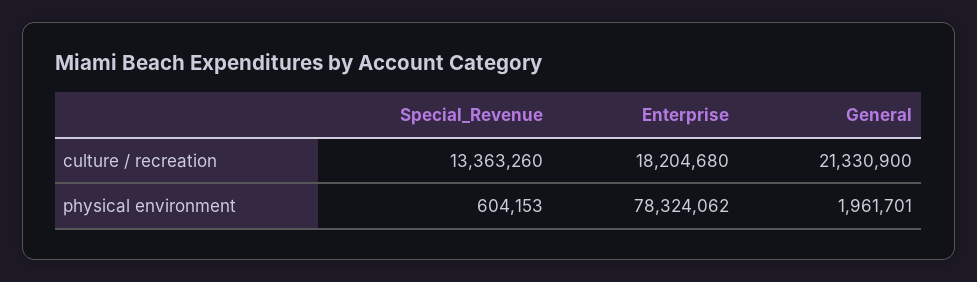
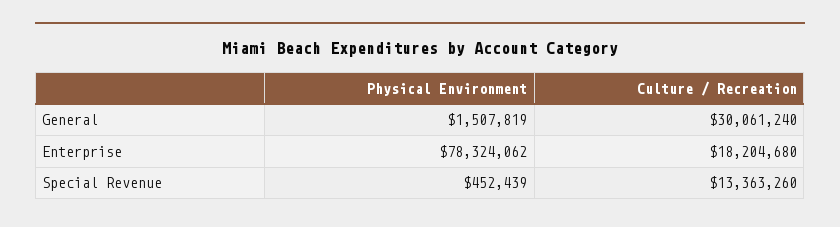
  {
    "Special_Revenue": {
      "culture / recreation": 13363260,
-     "physical environment": 604153
+     "physical environment": 452439
    },
    "Enterprise": {
      "culture / recreation": 18204680,
      "physical environment": 78324062
    },
    "General": {
-     "culture / recreation": 21330900,
+     "culture / recreation": 30061240,
-     "physical environment": 1961701
+     "physical environment": 1507819
    }
  }

